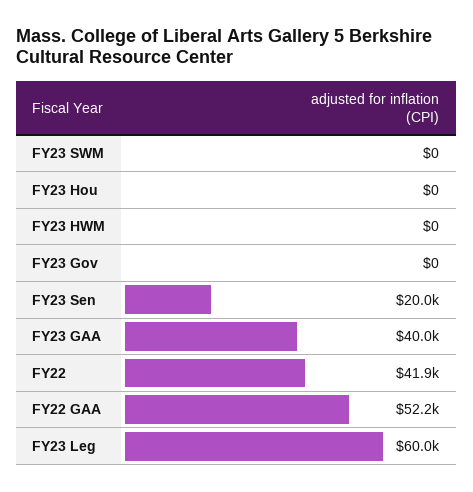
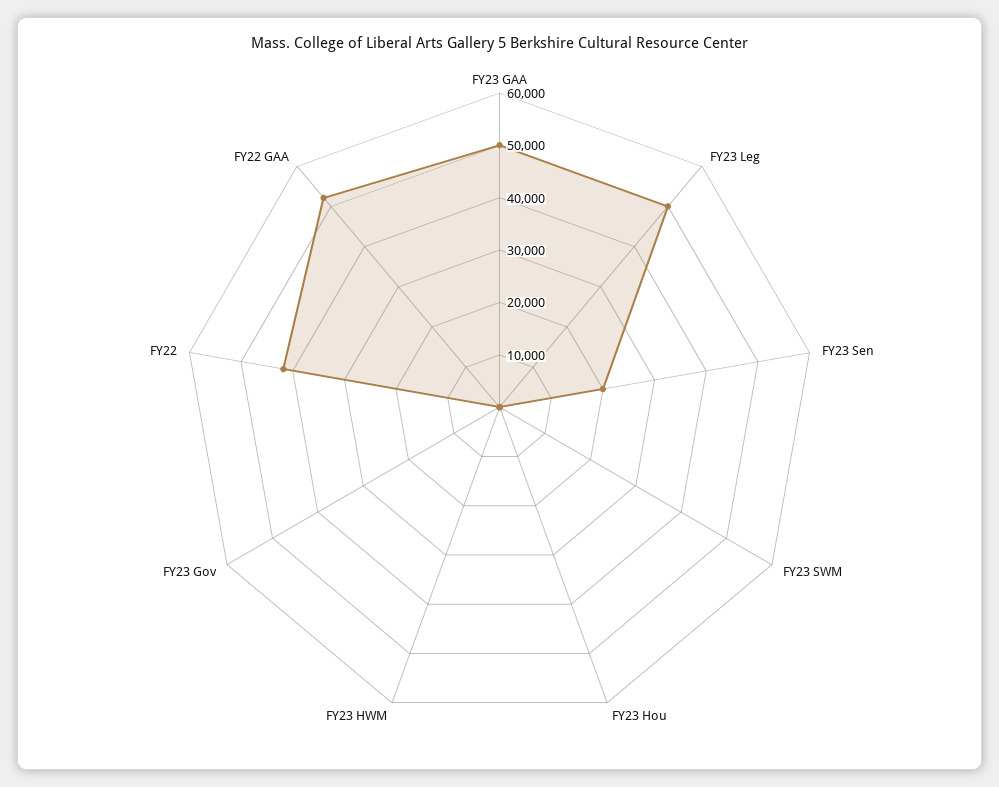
  {
    "FY23 SWM": 0,
    "FY23 Hou": 0,
    "FY23 HWM": 0,
    "FY23 Gov": 0,
    "FY23 Sen": 20000,
-   "FY23 GAA": 40000,
+   "FY23 GAA": 50000,
    "FY22": 41900,
    "FY22 GAA": 52200,
-   "FY23 Leg": 60000
+   "FY23 Leg": 50000
  }

